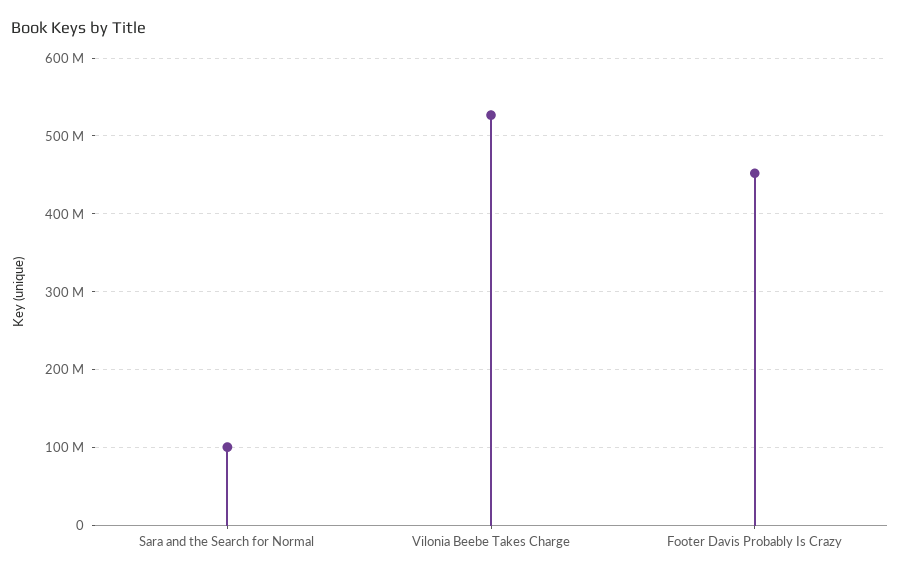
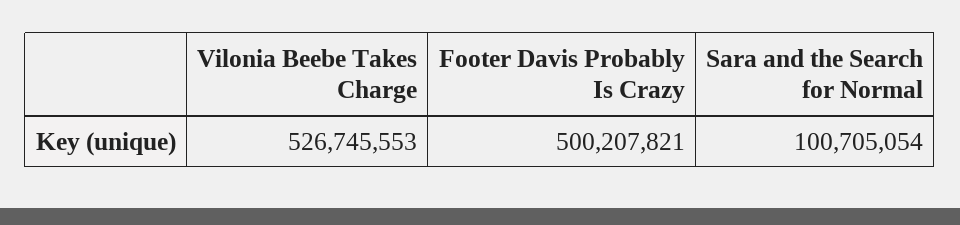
  {
    "Sara and the Search for Normal": 100705054,
    "Vilonia Beebe Takes Charge": 526745553,
-   "Footer Davis Probably Is Crazy": 450000000
+   "Footer Davis Probably Is Crazy": 500207821
  }

